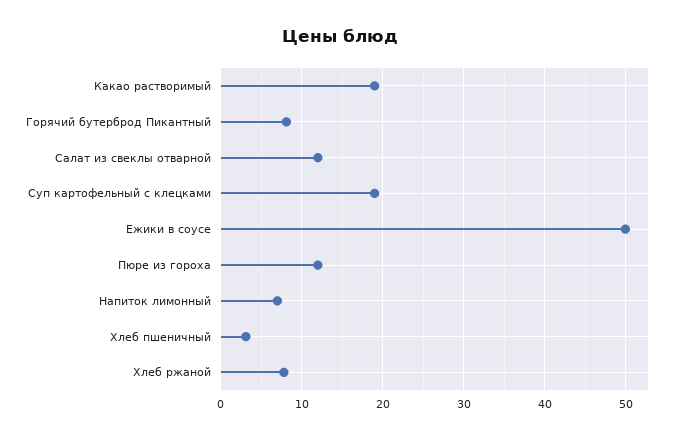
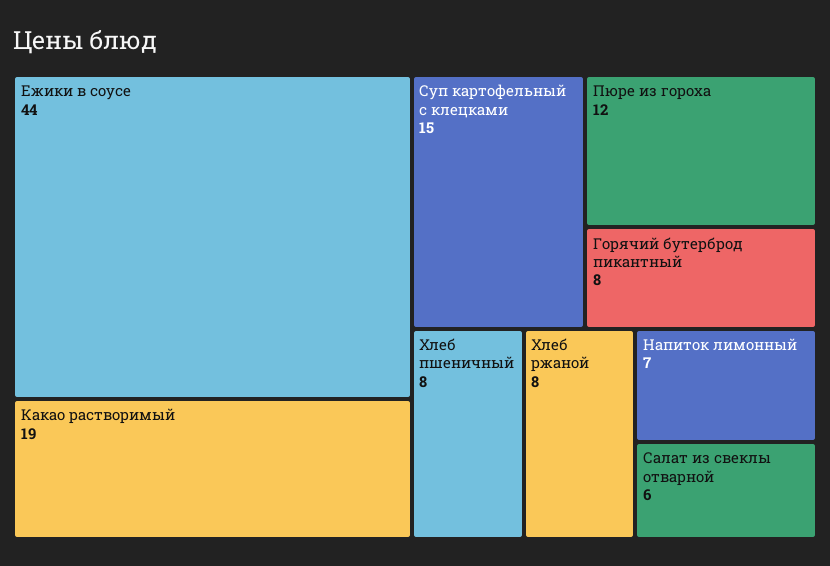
  {
    "Какао растворимый": 19,
    "Горячий бутерброд Пикантный": 8,
-   "Салат из свеклы отварной": 12,
+   "Салат из свеклы отварной": 6,
-   "Суп картофельный с клецками": 19,
+   "Суп картофельный с клецками": 15,
-   "Ежики в соусе": 50,
+   "Ежики в соусе": 44,
    "Пюре из гороха": 12,
    "Напиток лимонный": 7,
-   "Хлеб пшеничный": 3,
+   "Хлеб пшеничный": 8,
    "Хлеб ржаной": 8
  }

